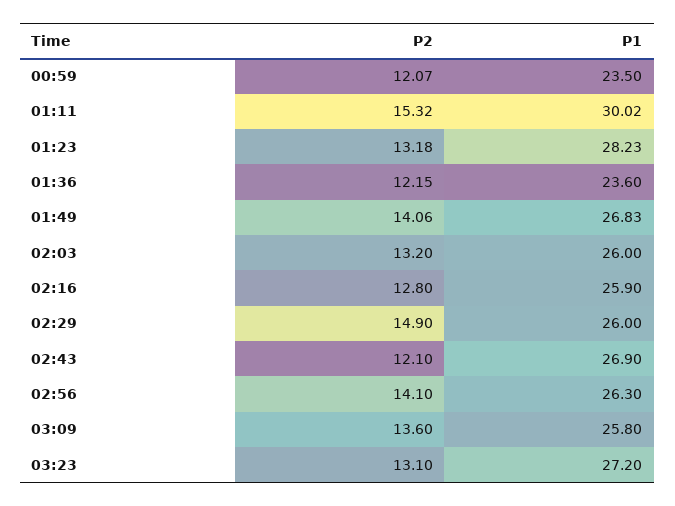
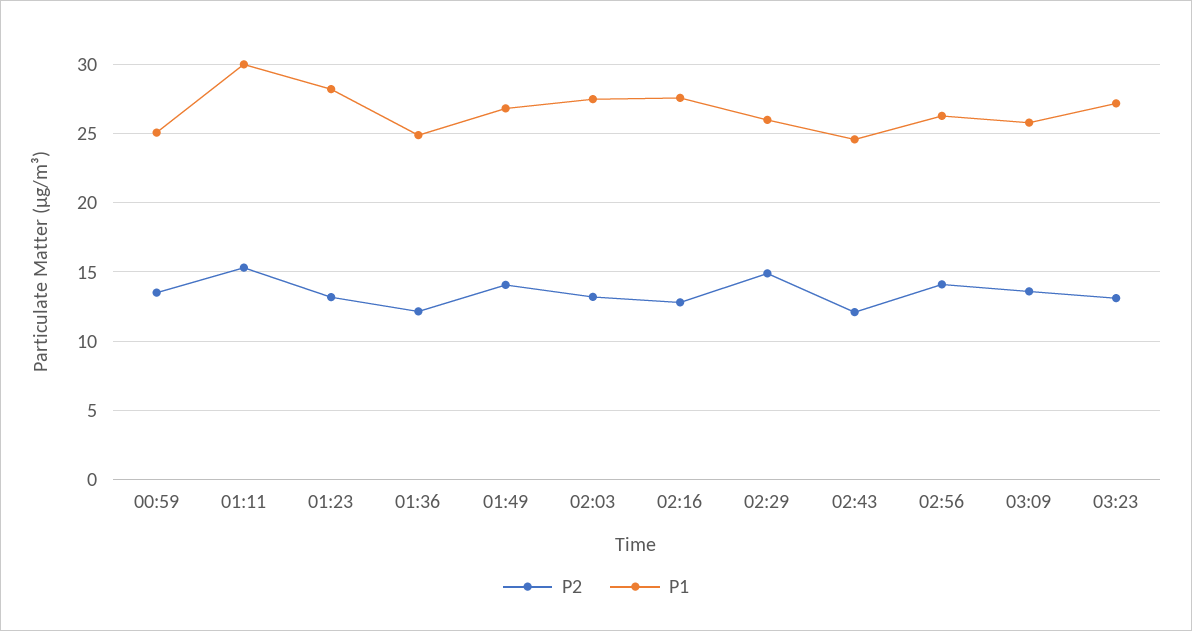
  {
    "P2": {
-     "00:59": 12.07,
+     "00:59": 13.5,
      "01:11": 15.32,
      "01:23": 13.18,
      "01:36": 12.15,
      "01:49": 14.06,
      "02:03": 13.2,
      "02:16": 12.8,
      "02:29": 14.9,
      "02:43": 12.1,
      "02:56": 14.1,
      "03:09": 13.6,
      "03:23": 13.1
    },
    "P1": {
-     "00:59": 23.5,
+     "00:59": 25,
      "01:11": 30.02,
      "01:23": 28.23,
-     "01:36": 23.6,
+     "01:36": 25,
      "01:49": 26.83,
-     "02:03": 26,
+     "02:03": 27.5,
-     "02:16": 25.9,
+     "02:16": 27.5,
      "02:29": 26,
-     "02:43": 26.9,
+     "02:43": 24.5,
      "02:56": 26.3,
      "03:09": 25.8,
      "03:23": 27.2
    }
  }

